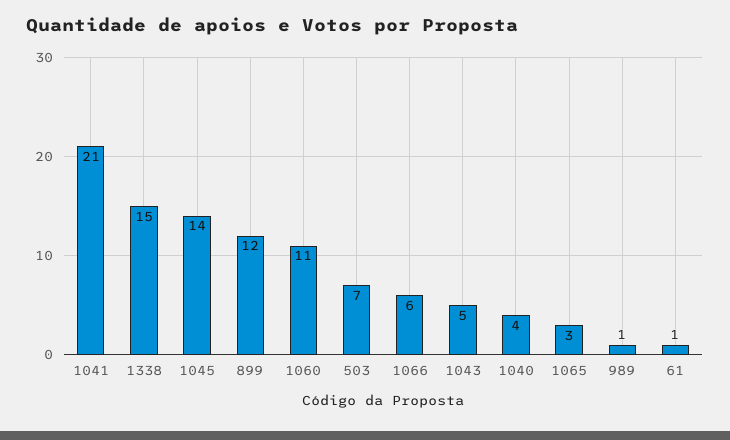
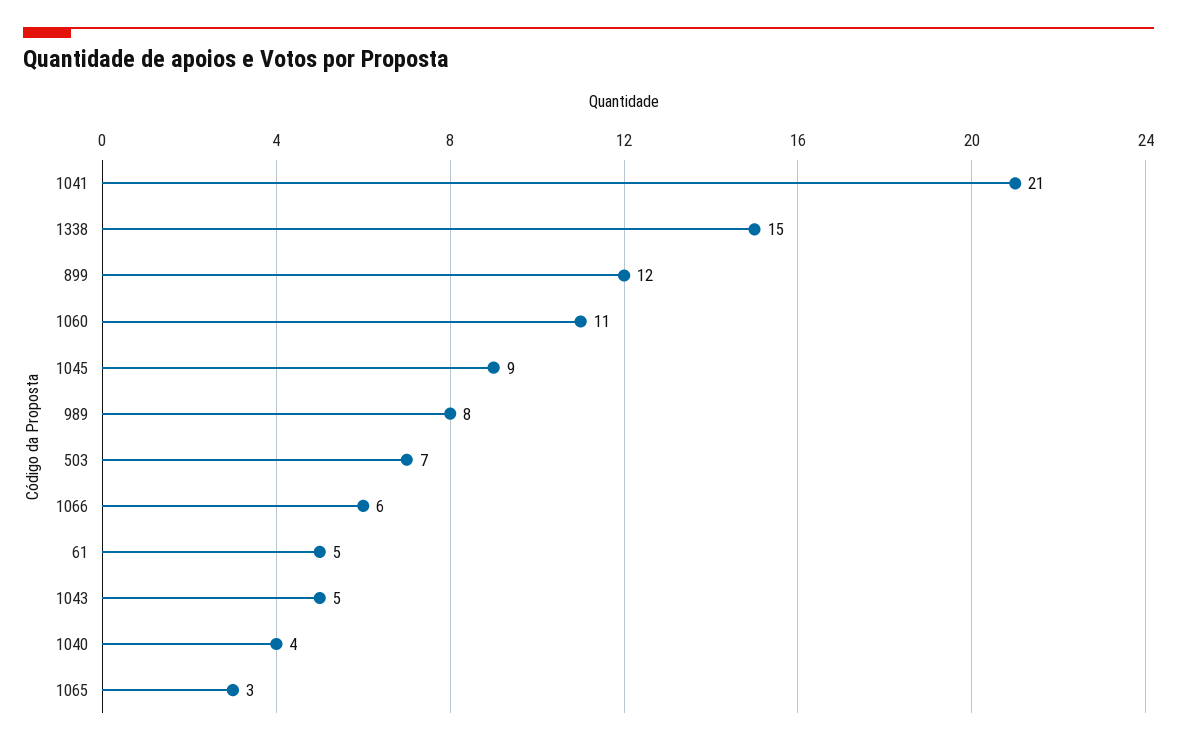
  {
    "1041": 21,
    "1338": 15,
-   "1045": 14,
+   "1045": 9,
    "899": 12,
    "1060": 11,
    "503": 7,
    "1066": 6,
    "1043": 5,
    "1040": 4,
    "1065": 3,
-   "989": 1,
+   "989": 8,
-   "61": 1
+   "61": 5
  }

